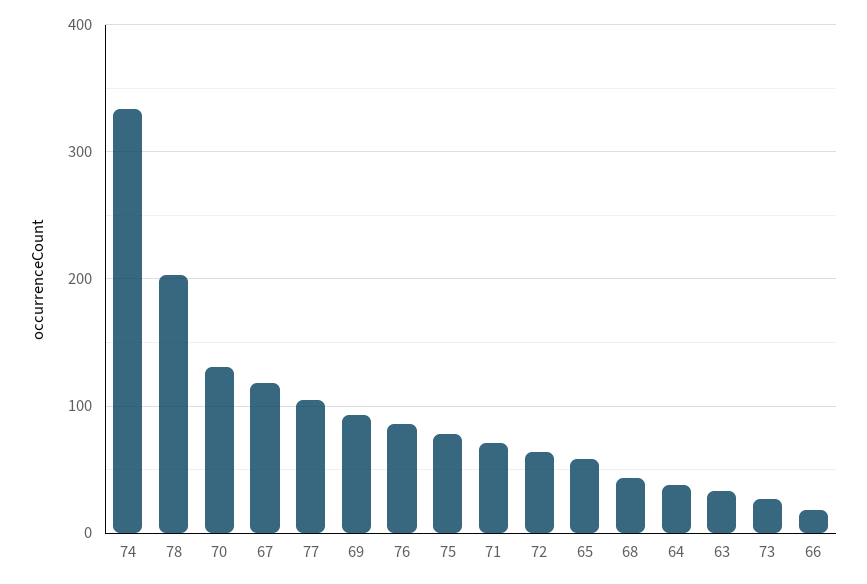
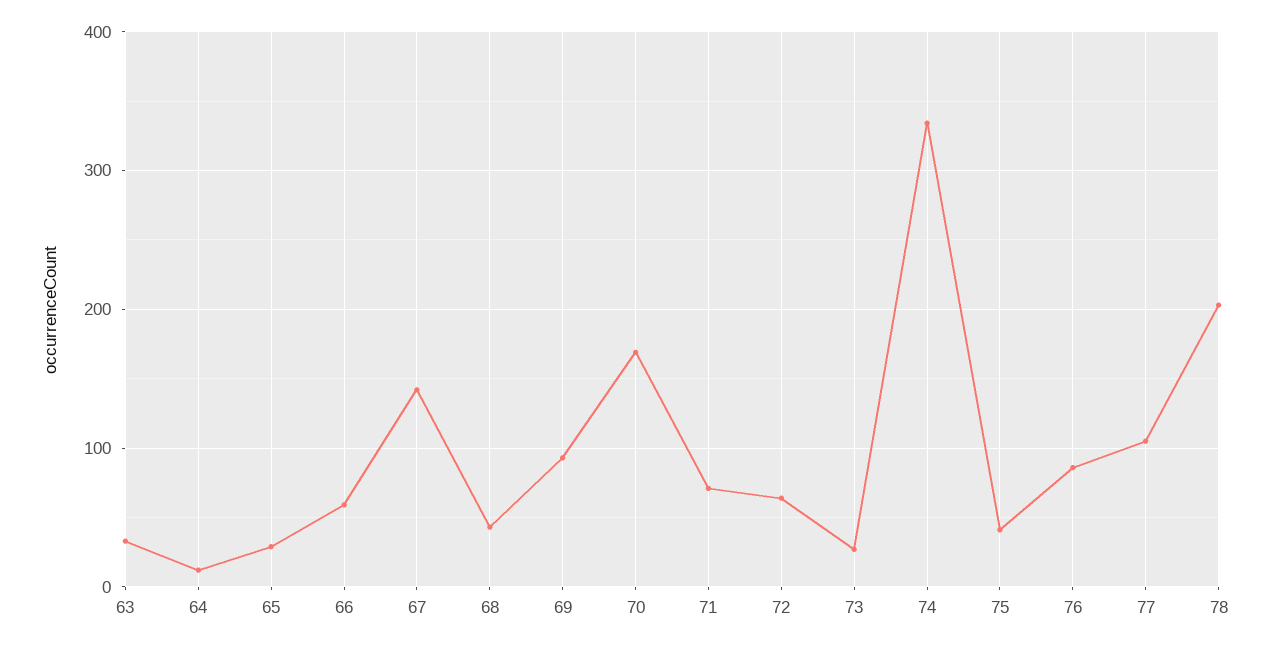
  {
    "74": 330,
    "78": 200,
-   "70": 130,
+   "70": 170,
-   "67": 120,
+   "67": 140,
    "77": 110,
    "69": 90,
    "76": 90,
-   "75": 80,
+   "75": 40,
    "71": 70,
    "72": 60,
-   "65": 60,
+   "65": 30,
    "68": 40,
-   "64": 40,
+   "64": 10,
    "63": 30,
    "73": 30,
-   "66": 20
+   "66": 60
  }

